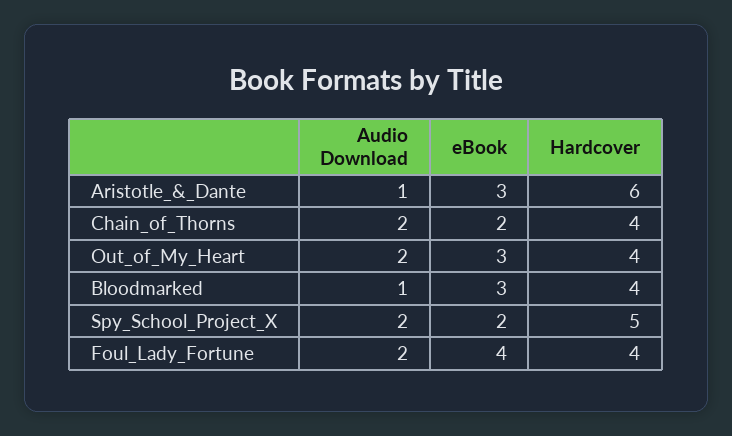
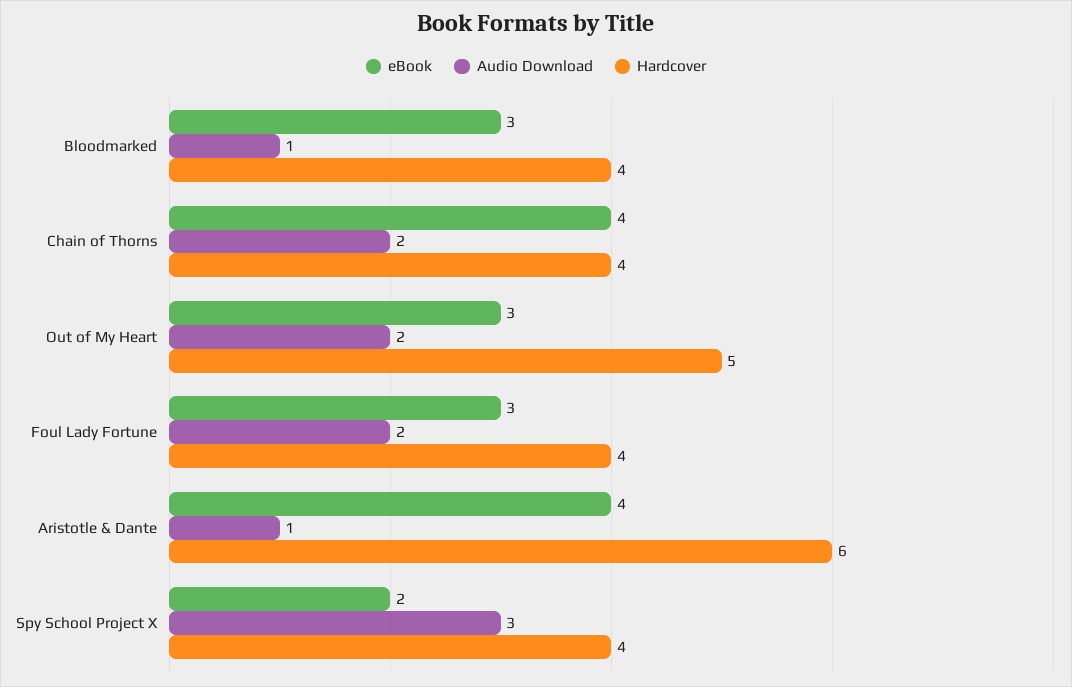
  {
    "Audio Download": {
      "Aristotle_&_Dante": 1,
      "Chain_of_Thorns": 2,
      "Out_of_My_Heart": 2,
      "Bloodmarked": 1,
-     "Spy_School_Project_X": 2,
+     "Spy_School_Project_X": 3,
      "Foul_Lady_Fortune": 2
    },
    "eBook": {
-     "Aristotle_&_Dante": 3,
+     "Aristotle_&_Dante": 4,
-     "Chain_of_Thorns": 2,
+     "Chain_of_Thorns": 4,
      "Out_of_My_Heart": 3,
      "Bloodmarked": 3,
      "Spy_School_Project_X": 2,
-     "Foul_Lady_Fortune": 4
+     "Foul_Lady_Fortune": 3
    },
    "Hardcover": {
      "Aristotle_&_Dante": 6,
      "Chain_of_Thorns": 4,
-     "Out_of_My_Heart": 4,
+     "Out_of_My_Heart": 5,
      "Bloodmarked": 4,
-     "Spy_School_Project_X": 5,
+     "Spy_School_Project_X": 4,
      "Foul_Lady_Fortune": 4
    }
  }

